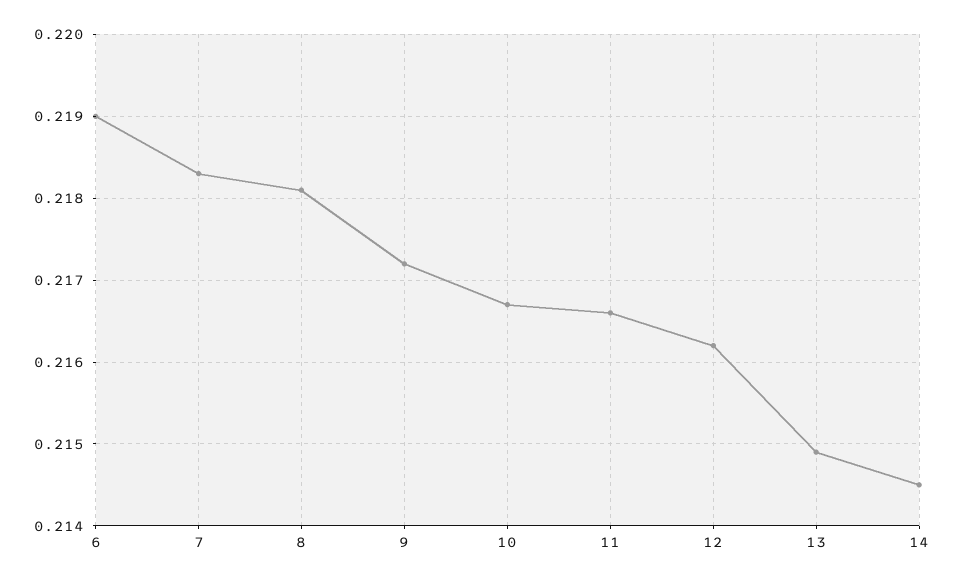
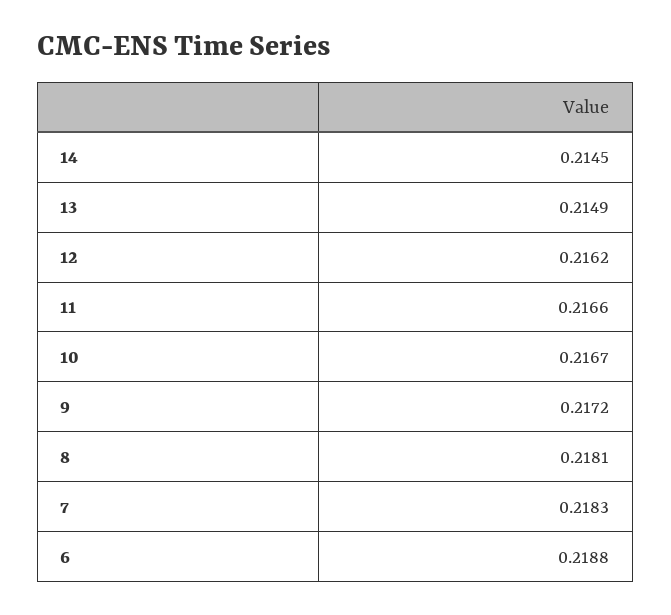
  {
-   "6": 0.219,
+   "6": 0.2188,
    "7": 0.2183,
    "8": 0.2181,
    "9": 0.2172,
    "10": 0.2167,
    "11": 0.2166,
    "12": 0.2162,
    "13": 0.2149,
    "14": 0.2145
  }

